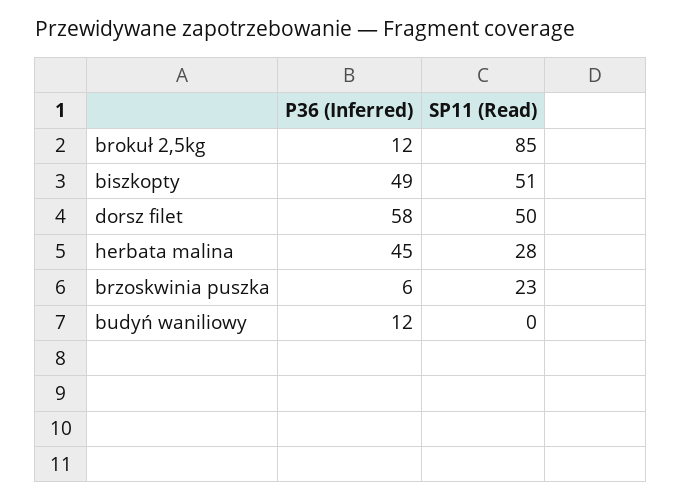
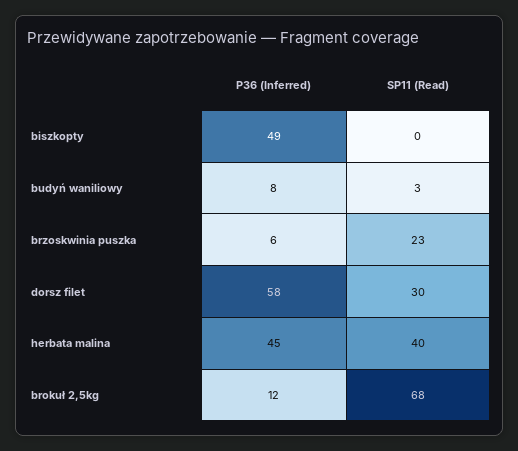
  {
    "P36 (Inferred)": {
      "brokuł 2,5kg": 12,
      "biszkopty": 49,
      "dorsz filet": 58,
      "herbata malina": 45,
      "brzoskwinia puszka": 6,
-     "budyń waniliowy": 12
+     "budyń waniliowy": 8
    },
    "SP11 (Read)": {
-     "brokuł 2,5kg": 85,
+     "brokuł 2,5kg": 68,
-     "biszkopty": 51,
+     "biszkopty": 0,
-     "dorsz filet": 50,
+     "dorsz filet": 30,
-     "herbata malina": 28,
+     "herbata malina": 40,
      "brzoskwinia puszka": 23,
-     "budyń waniliowy": 0
+     "budyń waniliowy": 3
    }
  }

